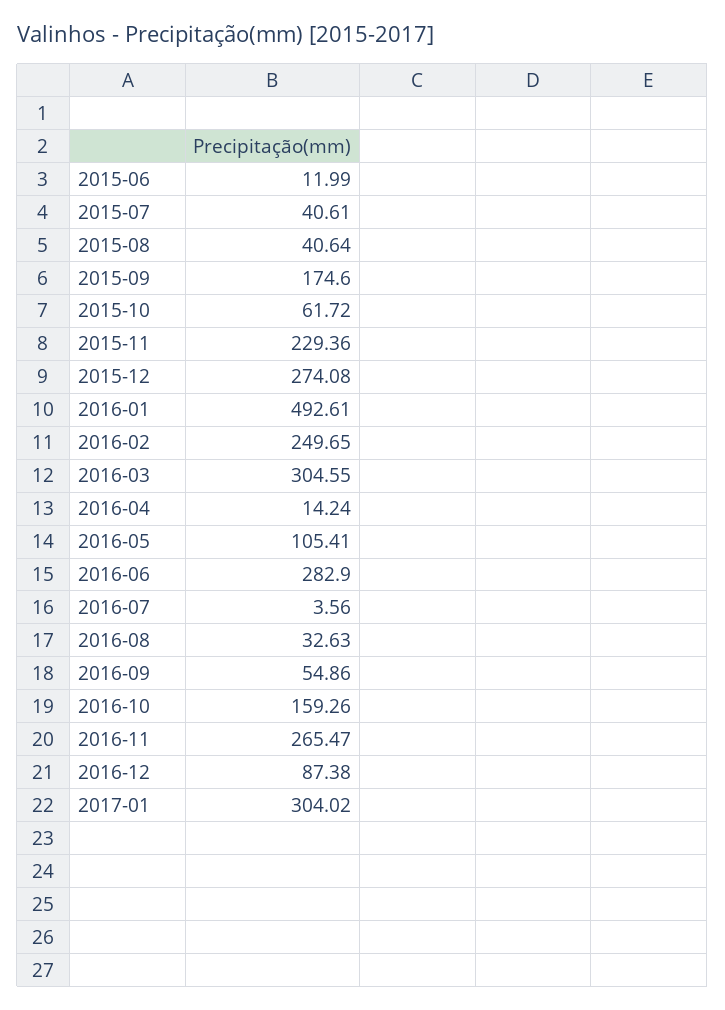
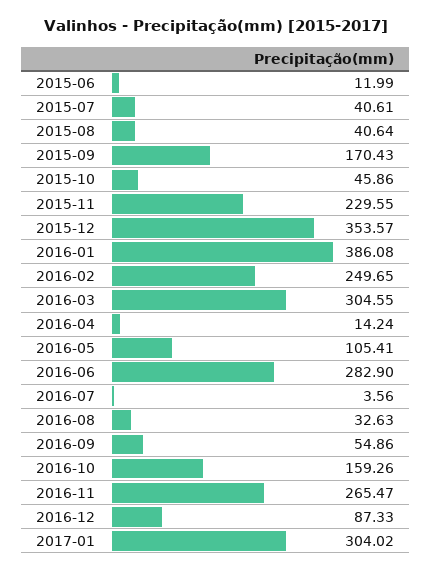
  {
    "2015-06": 11.99,
    "2015-07": 40.61,
    "2015-08": 40.64,
-   "2015-09": 174.6,
+   "2015-09": 170.43,
-   "2015-10": 61.72,
+   "2015-10": 45.86,
-   "2015-11": 229.36,
+   "2015-11": 229.55,
-   "2015-12": 274.08,
+   "2015-12": 353.57,
-   "2016-01": 492.61,
+   "2016-01": 386.08,
    "2016-02": 249.65,
    "2016-03": 304.55,
    "2016-04": 14.24,
    "2016-05": 105.41,
    "2016-06": 282.9,
    "2016-07": 3.56,
    "2016-08": 32.63,
    "2016-09": 54.86,
    "2016-10": 159.26,
    "2016-11": 265.47,
-   "2016-12": 87.38,
+   "2016-12": 87.33,
    "2017-01": 304.02
  }

